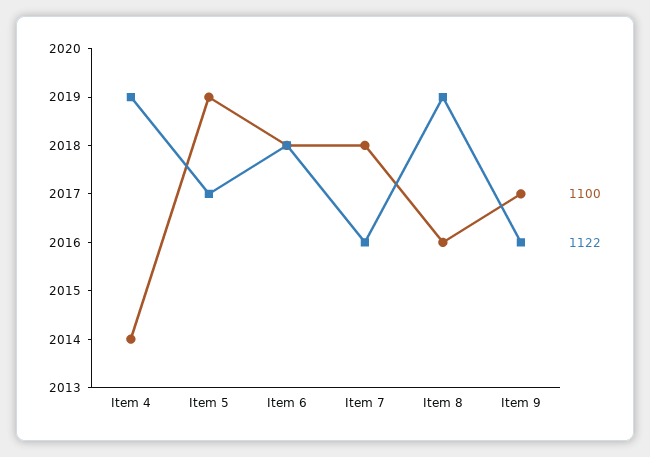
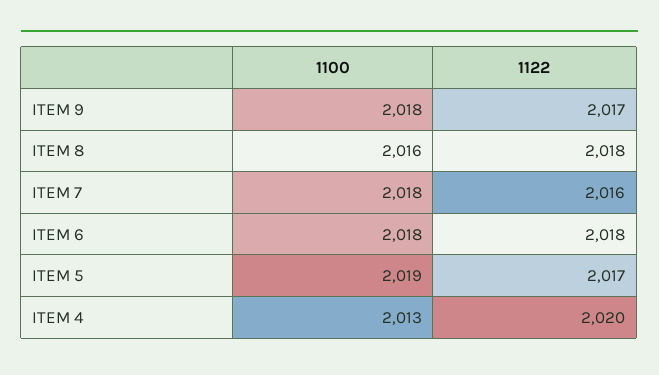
  {
    "1100": {
-     "Item 4": 2014,
+     "Item 4": 2013,
      "Item 5": 2019,
      "Item 6": 2018,
      "Item 7": 2018,
      "Item 8": 2016,
-     "Item 9": 2017
+     "Item 9": 2018
    },
    "1122": {
-     "Item 4": 2019,
+     "Item 4": 2020,
      "Item 5": 2017,
      "Item 6": 2018,
      "Item 7": 2016,
-     "Item 8": 2019,
+     "Item 8": 2018,
-     "Item 9": 2016
+     "Item 9": 2017
    }
  }

